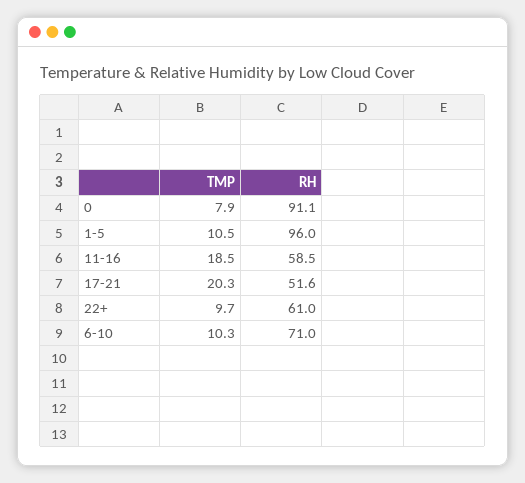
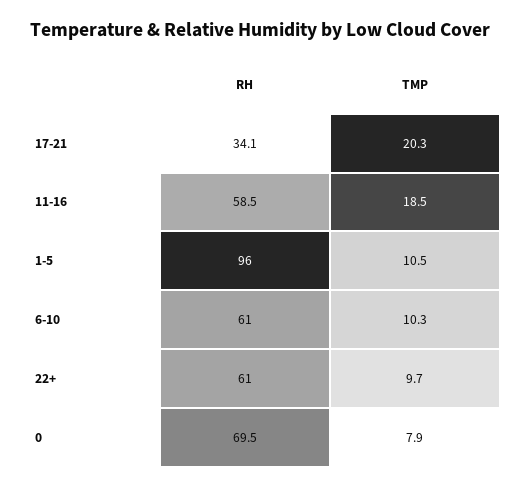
  {
    "TMP": {
      "0": 7.9,
      "1-5": 10.5,
      "11-16": 18.5,
      "17-21": 20.3,
      "22+": 9.7,
      "6-10": 10.3
    },
    "RH": {
-     "0": 91.1,
+     "0": 69.5,
      "1-5": 96,
      "11-16": 58.5,
-     "17-21": 51.6,
+     "17-21": 34.1,
      "22+": 61,
-     "6-10": 71
+     "6-10": 61
    }
  }

